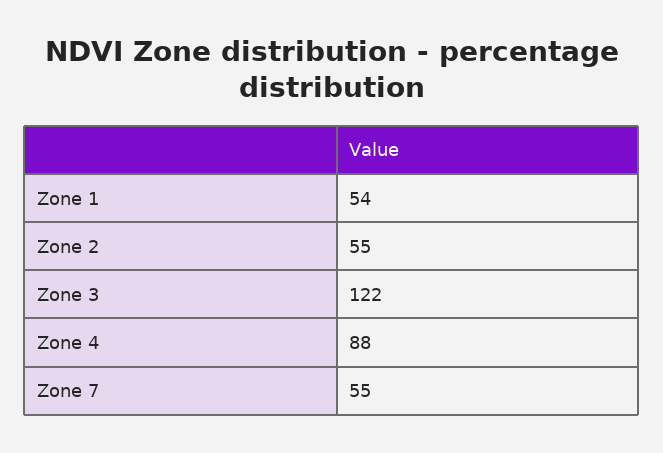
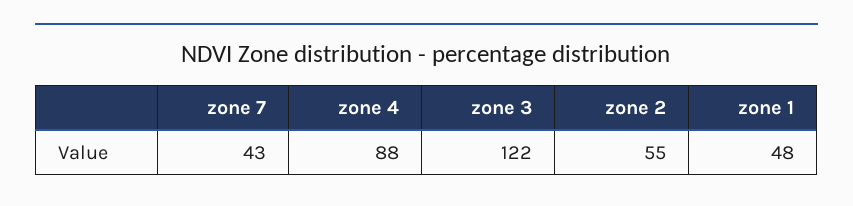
  {
-   "Zone 1": 54,
+   "Zone 1": 48,
    "Zone 2": 55,
    "Zone 3": 122,
    "Zone 4": 88,
-   "Zone 7": 55
+   "Zone 7": 43
  }

